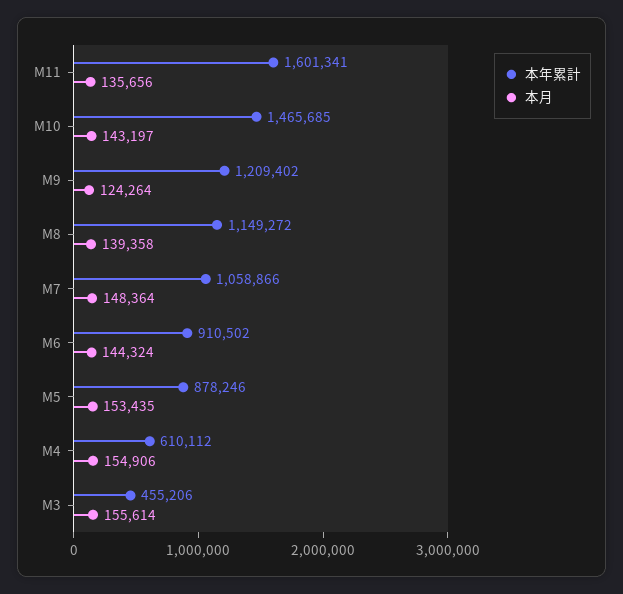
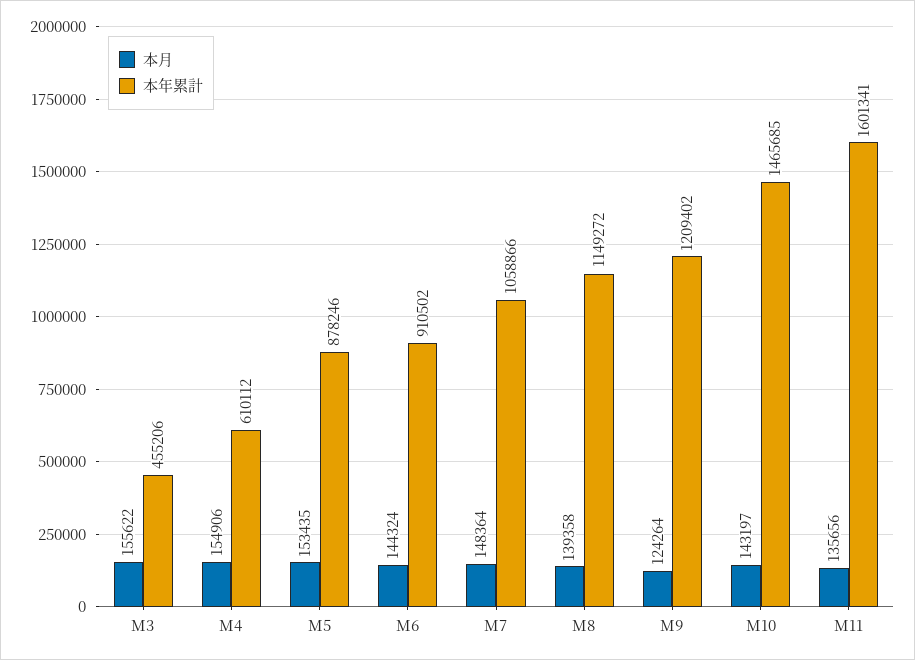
  {
    "本年累計": {
      "M11": 1601341,
      "M10": 1465685,
      "M9": 1209402,
      "M8": 1149272,
      "M7": 1058866,
      "M6": 910502,
      "M5": 878246,
      "M4": 610112,
      "M3": 455206
    },
    "本月": {
      "M11": 135656,
      "M10": 143197,
      "M9": 124264,
      "M8": 139358,
      "M7": 148364,
      "M6": 144324,
      "M5": 153435,
      "M4": 154906,
-     "M3": 155614
+     "M3": 155622
    }
  }

